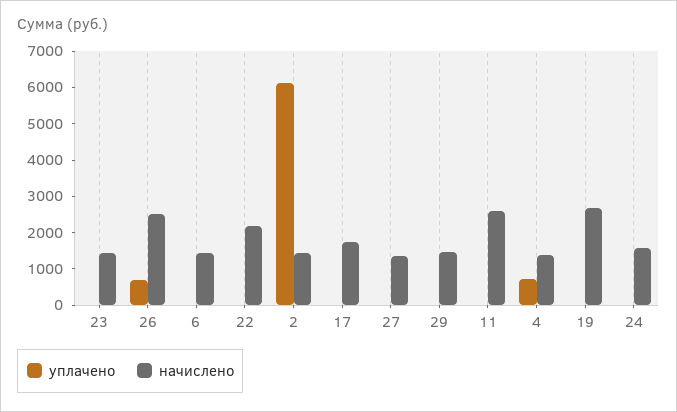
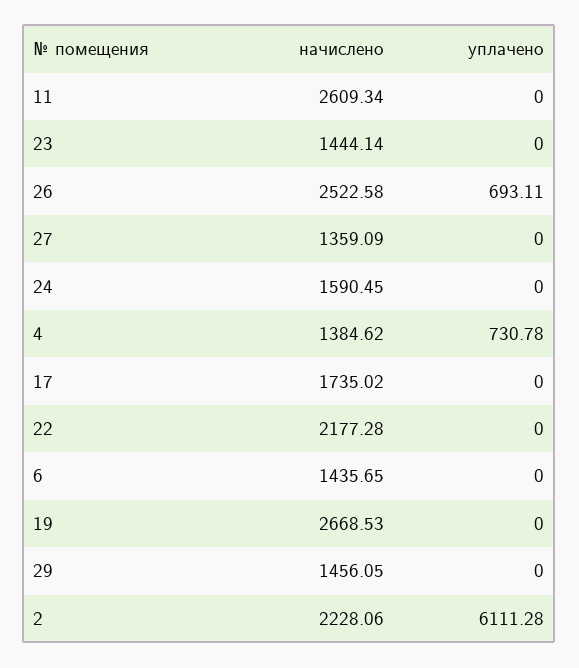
  {
    "уплачено": {
      "23": 0,
      "26": 693.11,
      "6": 0,
      "22": 0,
      "2": 6111.28,
      "17": 0,
      "27": 0,
      "29": 0,
      "11": 0,
      "4": 730.78,
      "19": 0,
      "24": 0
    },
    "начислено": {
      "23": 1444.14,
      "26": 2522.58,
      "6": 1435.65,
      "22": 2177.28,
-     "2": 1500,
+     "2": 2228.06,
      "17": 1735.02,
      "27": 1359.09,
      "29": 1456.05,
      "11": 2609.34,
      "4": 1384.62,
      "19": 2668.53,
      "24": 1590.45
    }
  }

